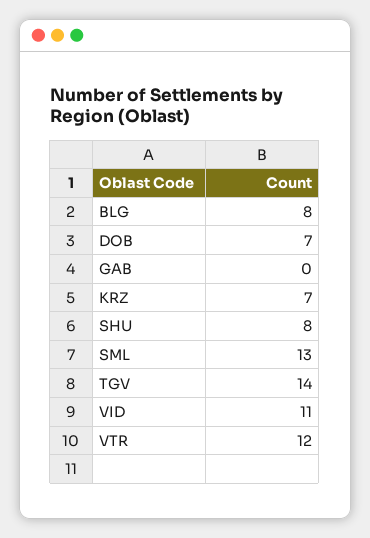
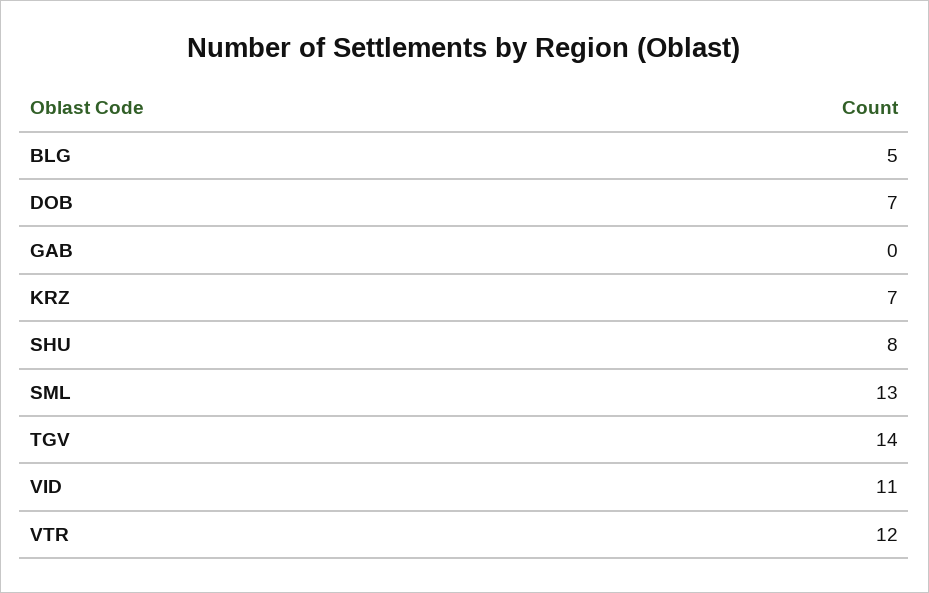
  {
-   "BLG": 8,
+   "BLG": 5,
    "DOB": 7,
    "GAB": 0,
    "KRZ": 7,
    "SHU": 8,
    "SML": 13,
    "TGV": 14,
    "VID": 11,
    "VTR": 12
  }

